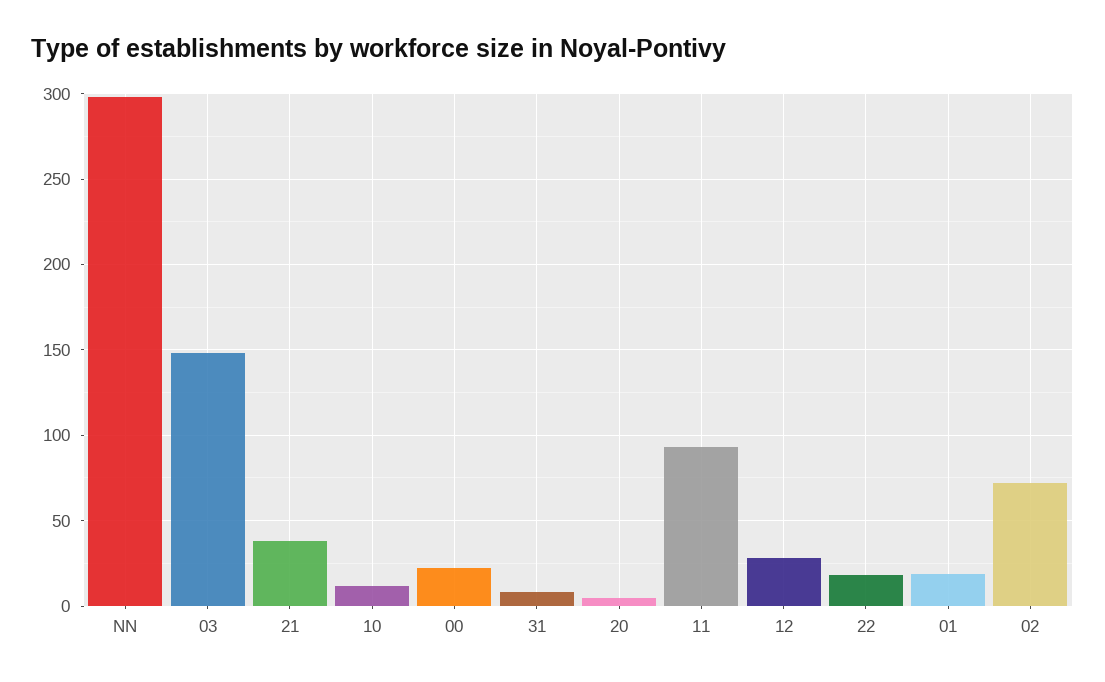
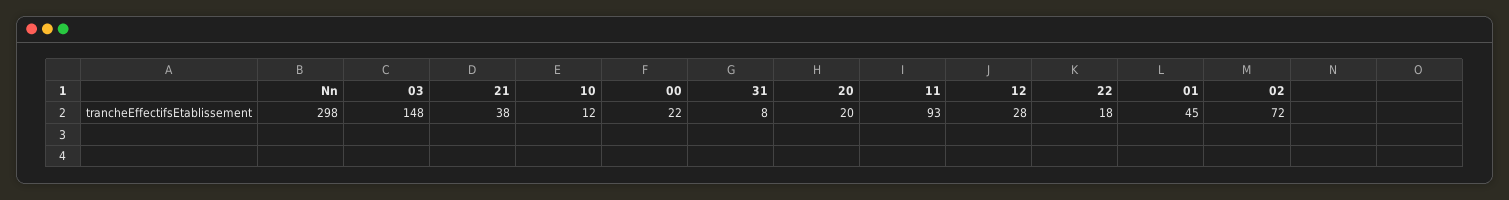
  {
    "NN": 298,
    "03": 148,
    "21": 38,
    "10": 12,
    "00": 22,
    "31": 8,
-   "20": 5,
+   "20": 20,
    "11": 93,
    "12": 28,
    "22": 18,
-   "01": 20,
+   "01": 45,
    "02": 72
  }

